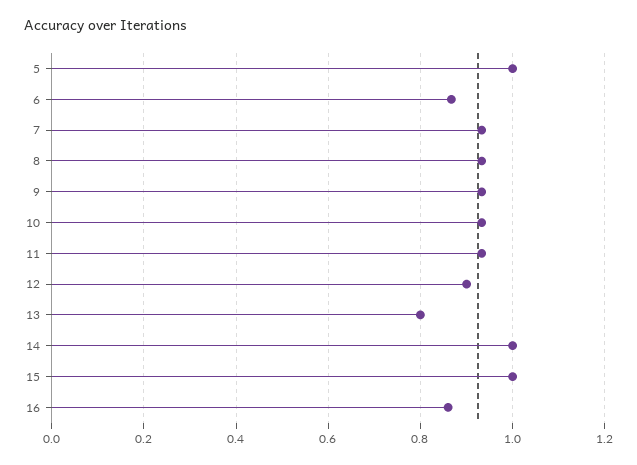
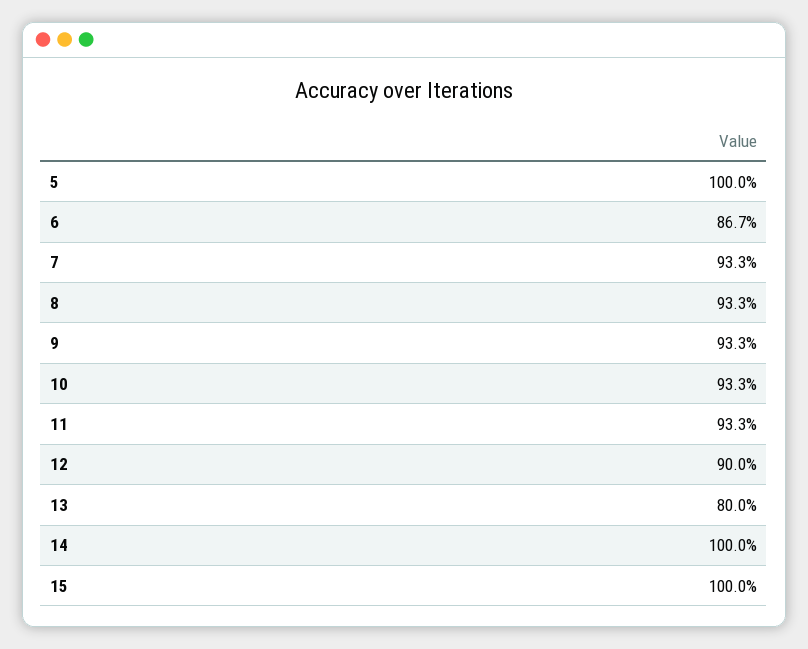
  {
    "5": 1,
    "6": 0.867,
    "7": 0.933,
    "8": 0.933,
    "9": 0.933,
    "10": 0.933,
    "11": 0.933,
    "12": 0.9,
    "13": 0.8,
    "14": 1,
-   "15": 1,
+   "15": 1
-   "16": 0.86
  }

